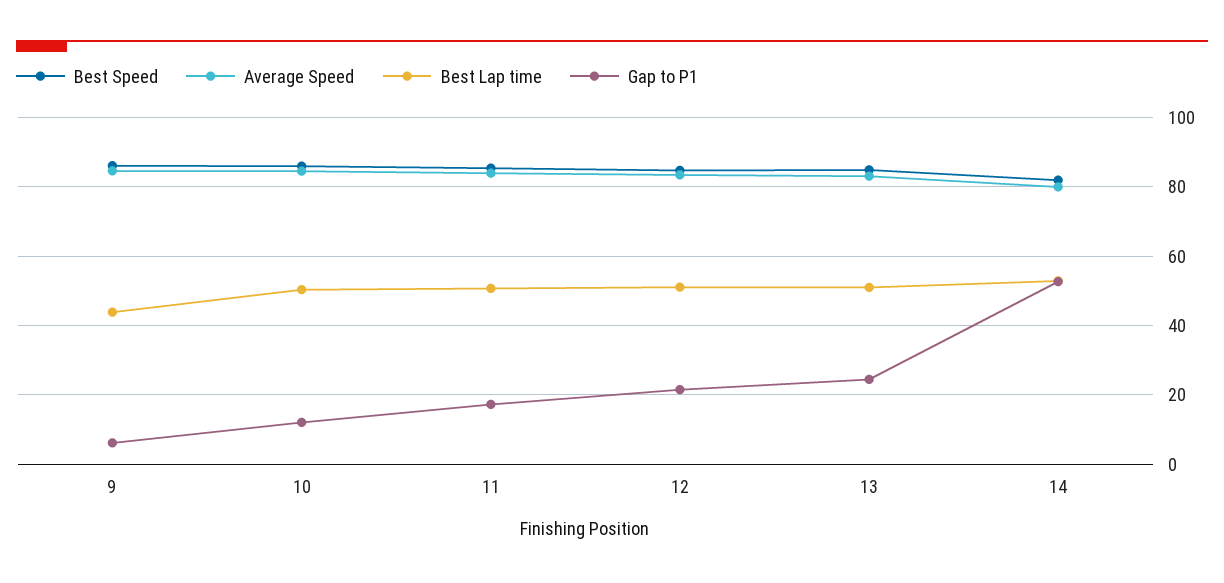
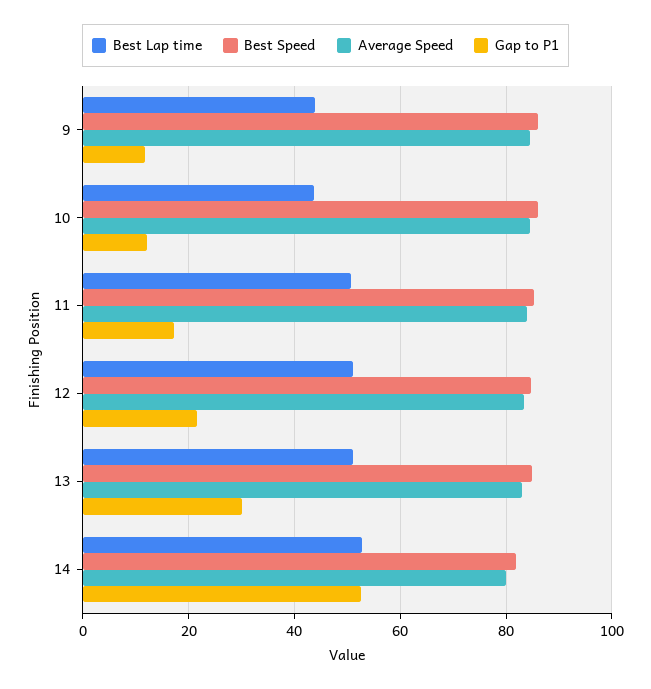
  {
    "Best Speed": {
      "9": 86,
      "10": 86,
      "11": 86,
      "12": 84,
      "13": 84,
      "14": 82
    },
    "Average Speed": {
      "9": 84,
      "10": 84,
      "11": 84,
      "12": 84,
      "13": 84,
      "14": 80
    },
    "Best Lap time": {
      "9": 44,
-     "10": 50,
+     "10": 44,
      "11": 50,
      "12": 52,
      "13": 52,
      "14": 52
    },
    "Gap to P1": {
-     "9": 6,
+     "9": 12,
      "10": 12,
      "11": 18,
      "12": 22,
-     "13": 24,
+     "13": 30,
      "14": 52
    }
  }

